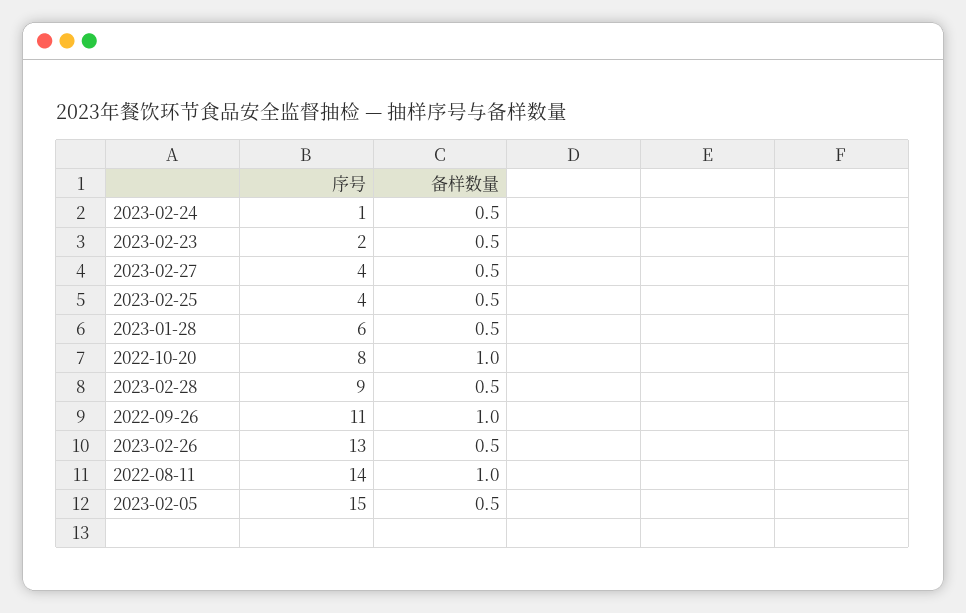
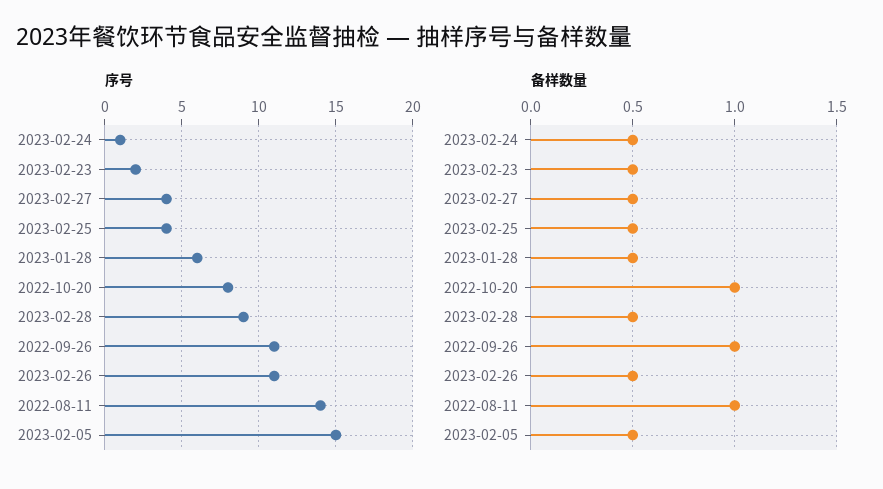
  {
    "序号": {
      "2023-02-24": 1,
      "2023-02-23": 2,
      "2023-02-27": 4,
      "2023-02-25": 4,
      "2023-01-28": 6,
      "2022-10-20": 8,
      "2023-02-28": 9,
      "2022-09-26": 11,
-     "2023-02-26": 13,
+     "2023-02-26": 11,
      "2022-08-11": 14,
      "2023-02-05": 15
    },
    "备样数量": {
      "2023-02-24": 0.5,
      "2023-02-23": 0.5,
      "2023-02-27": 0.5,
      "2023-02-25": 0.5,
      "2023-01-28": 0.5,
      "2022-10-20": 1,
      "2023-02-28": 0.5,
      "2022-09-26": 1,
      "2023-02-26": 0.5,
      "2022-08-11": 1,
      "2023-02-05": 0.5
    }
  }

